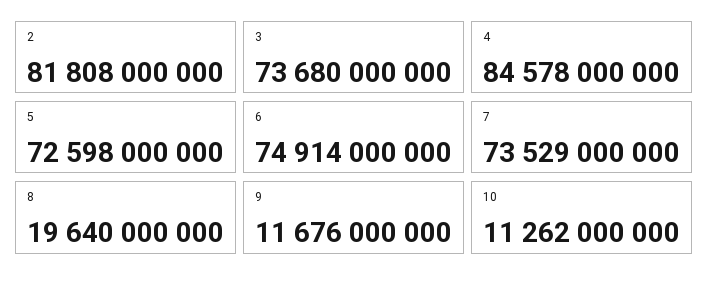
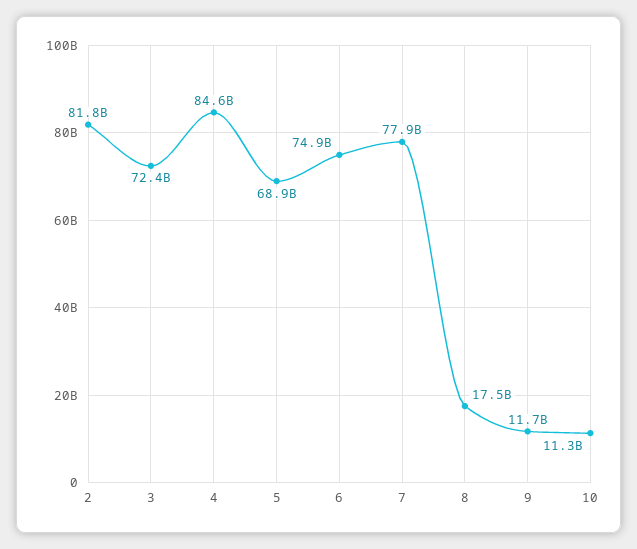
  {
    "2": 81808000000,
-   "3": 73680000000,
+   "3": 72400000000,
    "4": 84578000000,
-   "5": 72598000000,
+   "5": 68900000000,
    "6": 74914000000,
-   "7": 73529000000,
+   "7": 77900000000,
-   "8": 19640000000,
+   "8": 17500000000,
    "9": 11676000000,
    "10": 11262000000
  }

